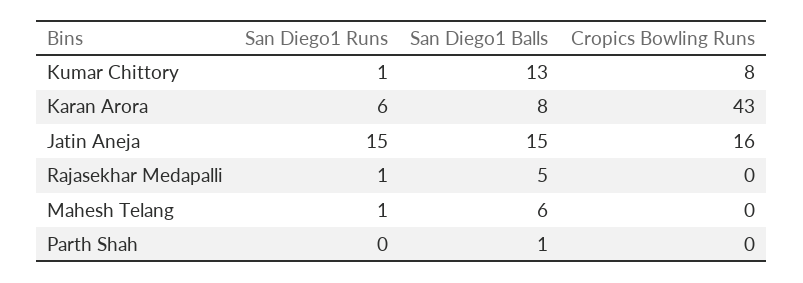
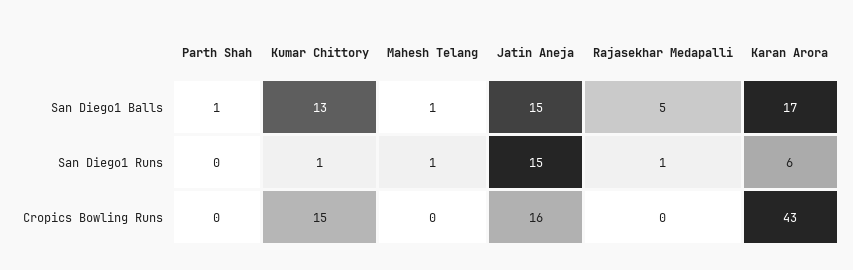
  {
    "San Diego1 Runs": {
      "Kumar Chittory": 1,
      "Karan Arora": 6,
      "Jatin Aneja": 15,
      "Rajasekhar Medapalli": 1,
      "Mahesh Telang": 1,
      "Parth Shah": 0
    },
    "San Diego1 Balls": {
      "Kumar Chittory": 13,
-     "Karan Arora": 8,
+     "Karan Arora": 17,
      "Jatin Aneja": 15,
      "Rajasekhar Medapalli": 5,
-     "Mahesh Telang": 6,
+     "Mahesh Telang": 1,
      "Parth Shah": 1
    },
    "Cropics Bowling Runs": {
-     "Kumar Chittory": 8,
+     "Kumar Chittory": 15,
      "Karan Arora": 43,
      "Jatin Aneja": 16,
      "Rajasekhar Medapalli": 0,
      "Mahesh Telang": 0,
      "Parth Shah": 0
    }
  }

